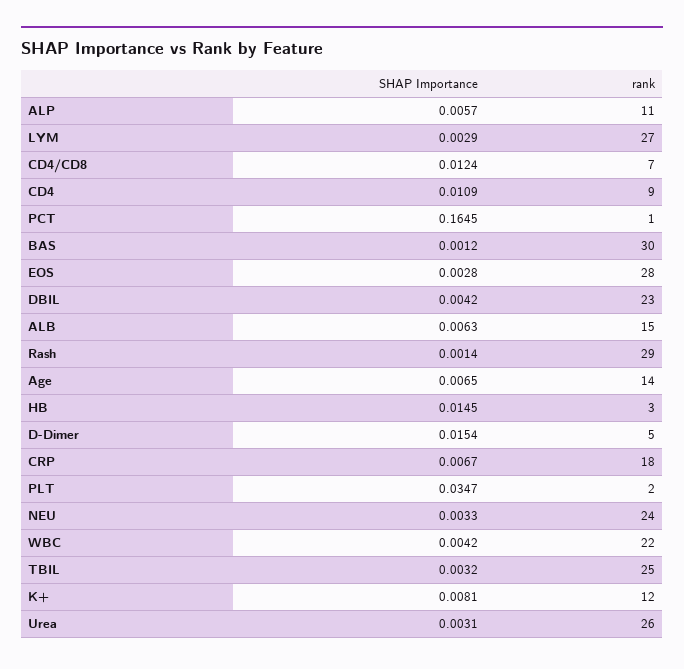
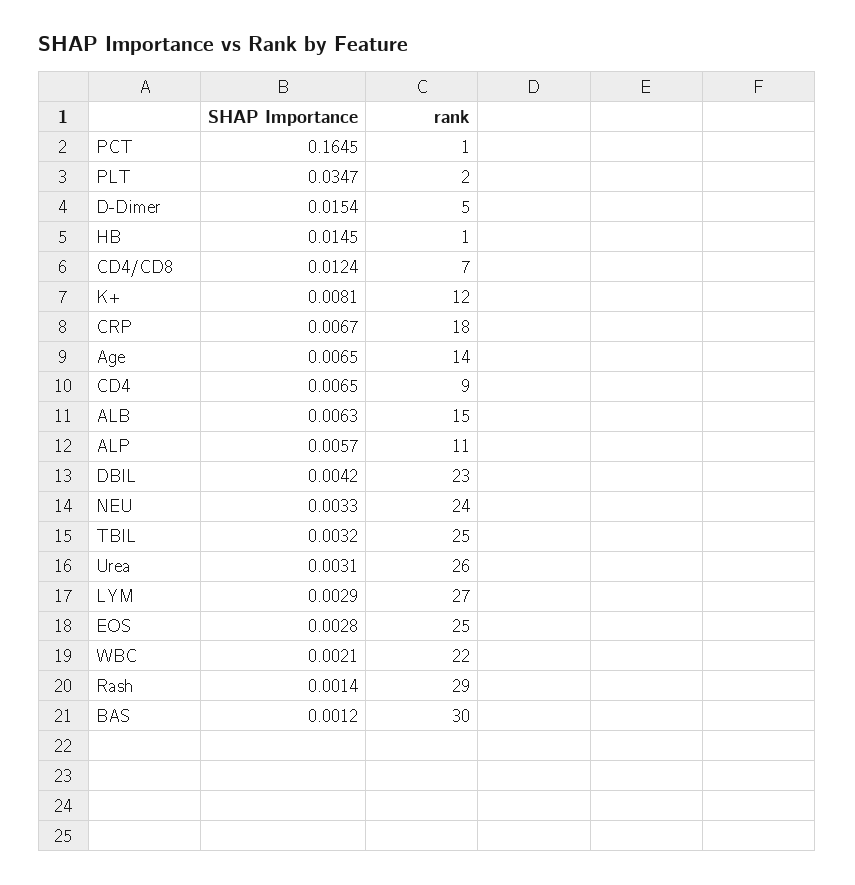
  {
    "SHAP Importance": {
      "ALP": 0.0057,
      "LYM": 0.0029,
      "CD4/CD8": 0.0124,
-     "CD4": 0.0109,
+     "CD4": 0.0065,
      "PCT": 0.1645,
      "BAS": 0.0012,
      "EOS": 0.0028,
      "DBIL": 0.0042,
      "ALB": 0.0063,
      "Rash": 0.0014,
      "Age": 0.0065,
      "HB": 0.0145,
      "D-Dimer": 0.0154,
      "CRP": 0.0067,
      "PLT": 0.0347,
      "NEU": 0.0033,
-     "WBC": 0.0042,
+     "WBC": 0.0021,
      "TBIL": 0.0032,
      "K+": 0.0081,
      "Urea": 0.0031
    },
    "rank": {
      "ALP": 11,
      "LYM": 27,
      "CD4/CD8": 7,
      "CD4": 9,
      "PCT": 1,
      "BAS": 30,
-     "EOS": 28,
+     "EOS": 25,
      "DBIL": 23,
      "ALB": 15,
      "Rash": 29,
      "Age": 14,
-     "HB": 3,
+     "HB": 1,
      "D-Dimer": 5,
      "CRP": 18,
      "PLT": 2,
      "NEU": 24,
      "WBC": 22,
      "TBIL": 25,
      "K+": 12,
      "Urea": 26
    }
  }

